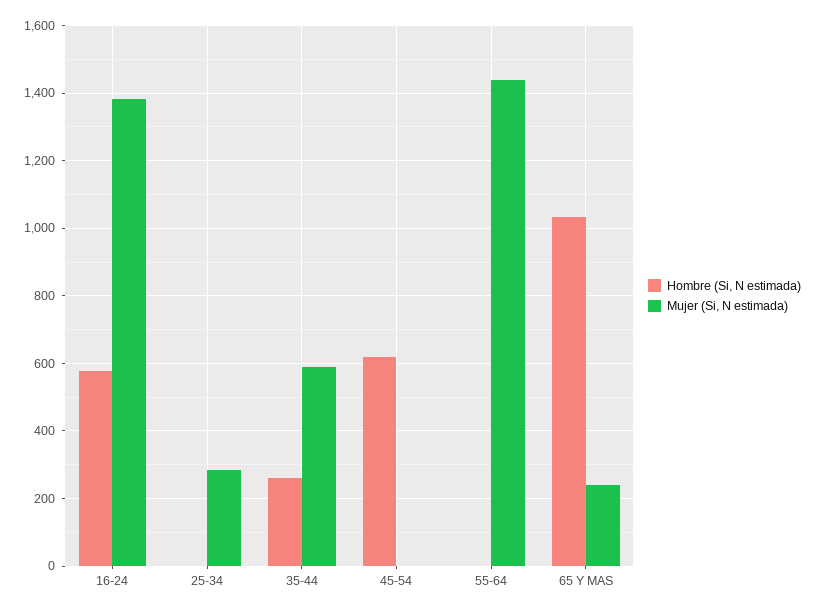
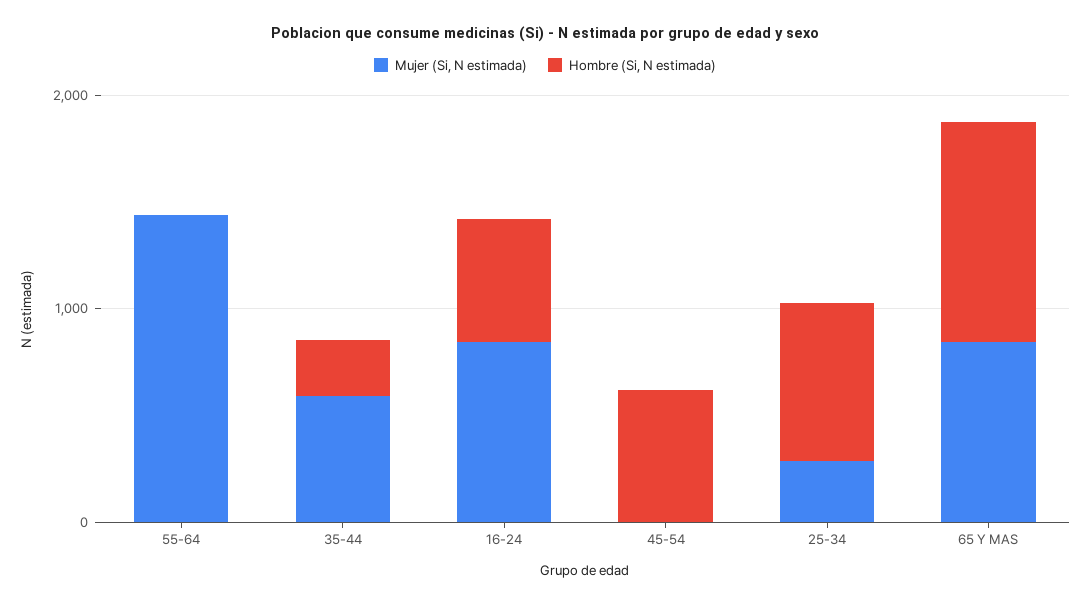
  {
    "Hombre (Si, N estimada)": {
      "16-24": 580,
-     "25-34": 0,
+     "25-34": 800,
      "35-44": 260,
      "45-54": 620,
      "55-64": 0,
      "65 Y MAS": 1040
    },
    "Mujer (Si, N estimada)": {
-     "16-24": 1380,
+     "16-24": 800,
      "25-34": 280,
      "35-44": 580,
      "45-54": 0,
      "55-64": 1440,
-     "65 Y MAS": 240
+     "65 Y MAS": 800
    }
  }

